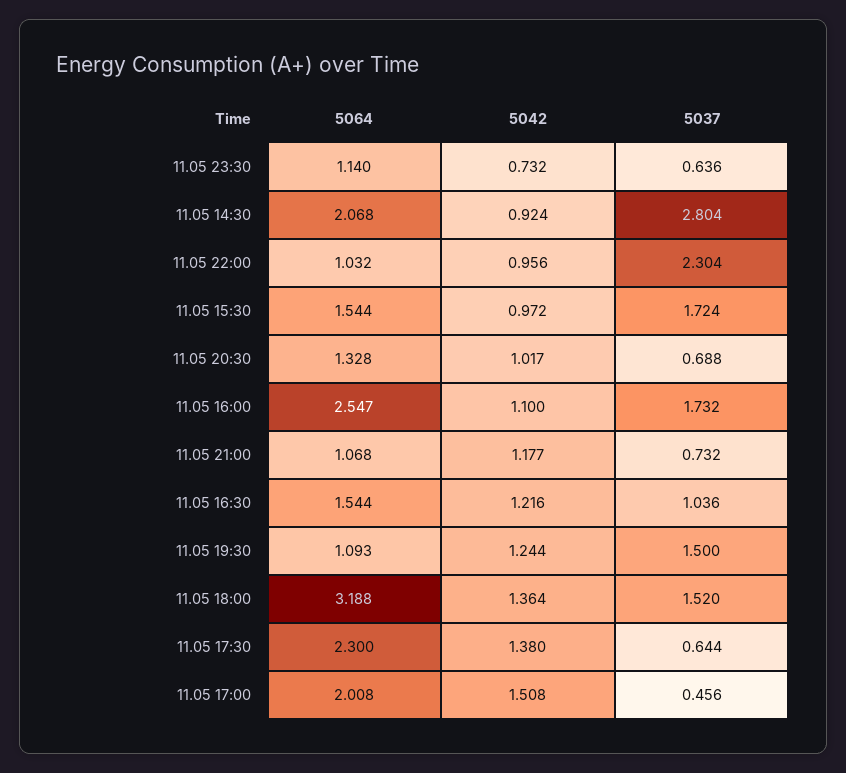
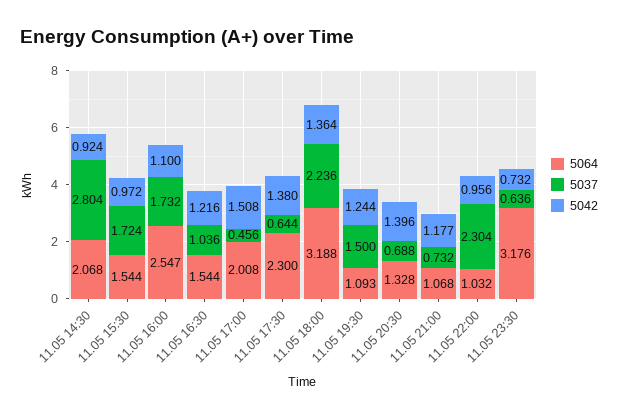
  {
    "5064": {
-     "11.05 23:30": 1.14,
+     "11.05 23:30": 3.176,
      "11.05 14:30": 2.068,
      "11.05 22:00": 1.032,
      "11.05 15:30": 1.544,
      "11.05 20:30": 1.328,
      "11.05 16:00": 2.547,
      "11.05 21:00": 1.068,
      "11.05 16:30": 1.544,
      "11.05 19:30": 1.093,
      "11.05 18:00": 3.188,
      "11.05 17:30": 2.3,
      "11.05 17:00": 2.008
    },
    "5042": {
      "11.05 23:30": 0.732,
      "11.05 14:30": 0.924,
      "11.05 22:00": 0.956,
      "11.05 15:30": 0.972,
-     "11.05 20:30": 1.017,
+     "11.05 20:30": 1.396,
      "11.05 16:00": 1.1,
      "11.05 21:00": 1.177,
      "11.05 16:30": 1.216,
      "11.05 19:30": 1.244,
      "11.05 18:00": 1.364,
      "11.05 17:30": 1.38,
      "11.05 17:00": 1.508
    },
    "5037": {
      "11.05 23:30": 0.636,
      "11.05 14:30": 2.804,
      "11.05 22:00": 2.304,
      "11.05 15:30": 1.724,
      "11.05 20:30": 0.688,
      "11.05 16:00": 1.732,
      "11.05 21:00": 0.732,
      "11.05 16:30": 1.036,
      "11.05 19:30": 1.5,
-     "11.05 18:00": 1.52,
+     "11.05 18:00": 2.236,
      "11.05 17:30": 0.644,
      "11.05 17:00": 0.456
    }
  }

